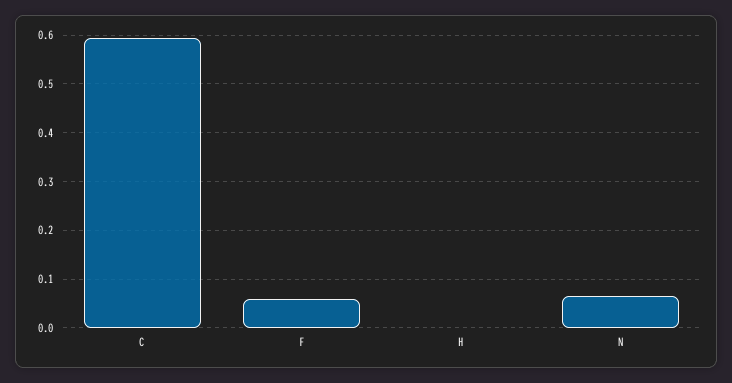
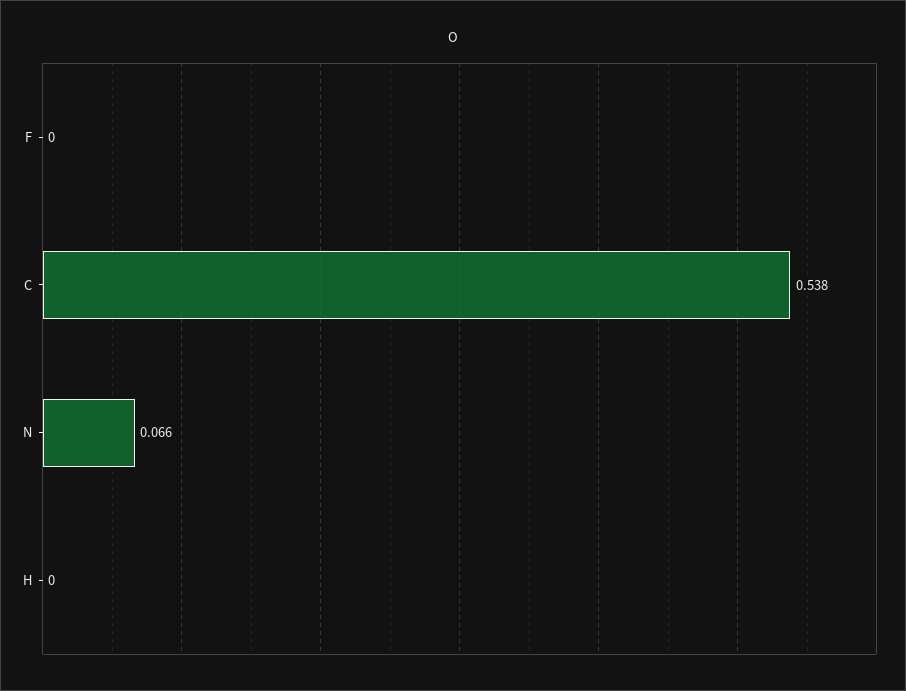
  {
-   "C": 0.6,
+   "C": 0.538,
-   "F": 0.06,
+   "F": 0,
    "H": 0,
    "N": 0.066
  }

